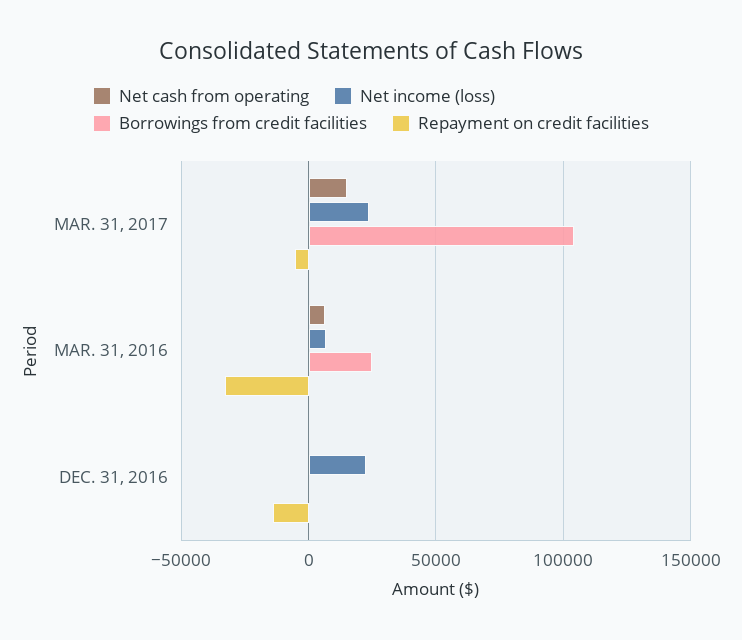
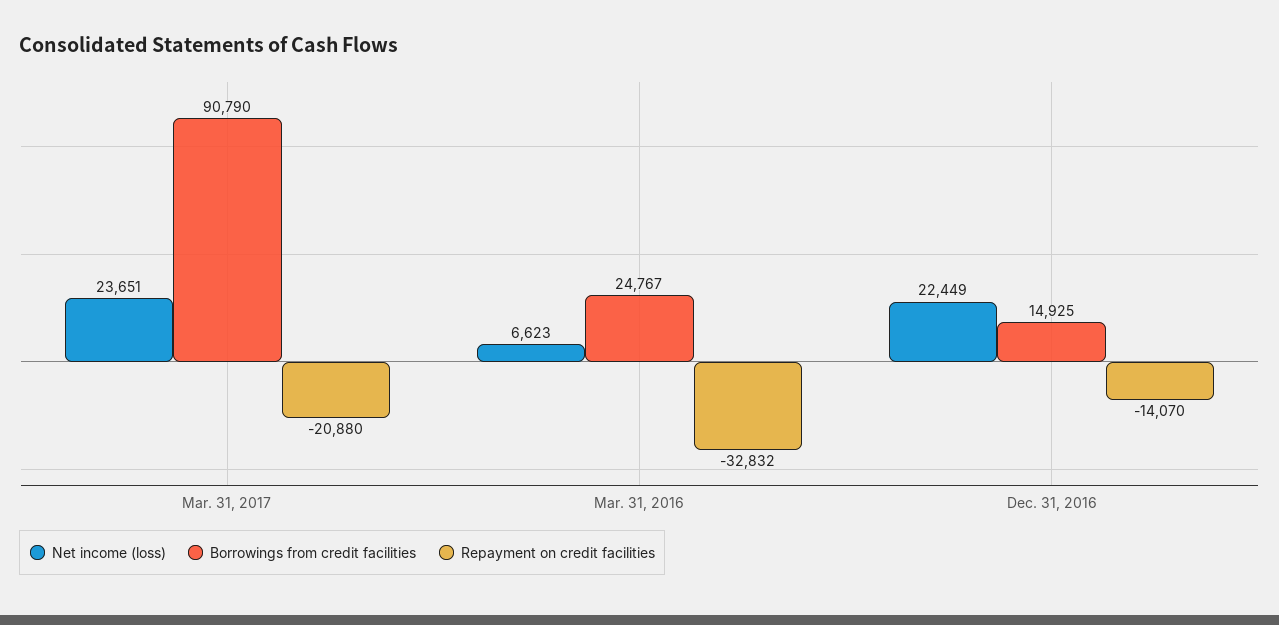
  {
-   "Net cash from operating": {
-     "MAR. 31, 2017": 15000,
-     "MAR. 31, 2016": 5000,
-     "DEC. 31, 2016": 0
-   },
    "Net income (loss)": {
      "MAR. 31, 2017": 23651,
      "MAR. 31, 2016": 6623,
      "DEC. 31, 2016": 22449
    },
    "Borrowings from credit facilities": {
-     "MAR. 31, 2017": 105000,
+     "MAR. 31, 2017": 90790,
      "MAR. 31, 2016": 24767,
-     "DEC. 31, 2016": 0
+     "DEC. 31, 2016": 14925
    },
    "Repayment on credit facilities": {
-     "MAR. 31, 2017": -5000,
+     "MAR. 31, 2017": -20880,
      "MAR. 31, 2016": -32832,
      "DEC. 31, 2016": -14070
    }
  }

